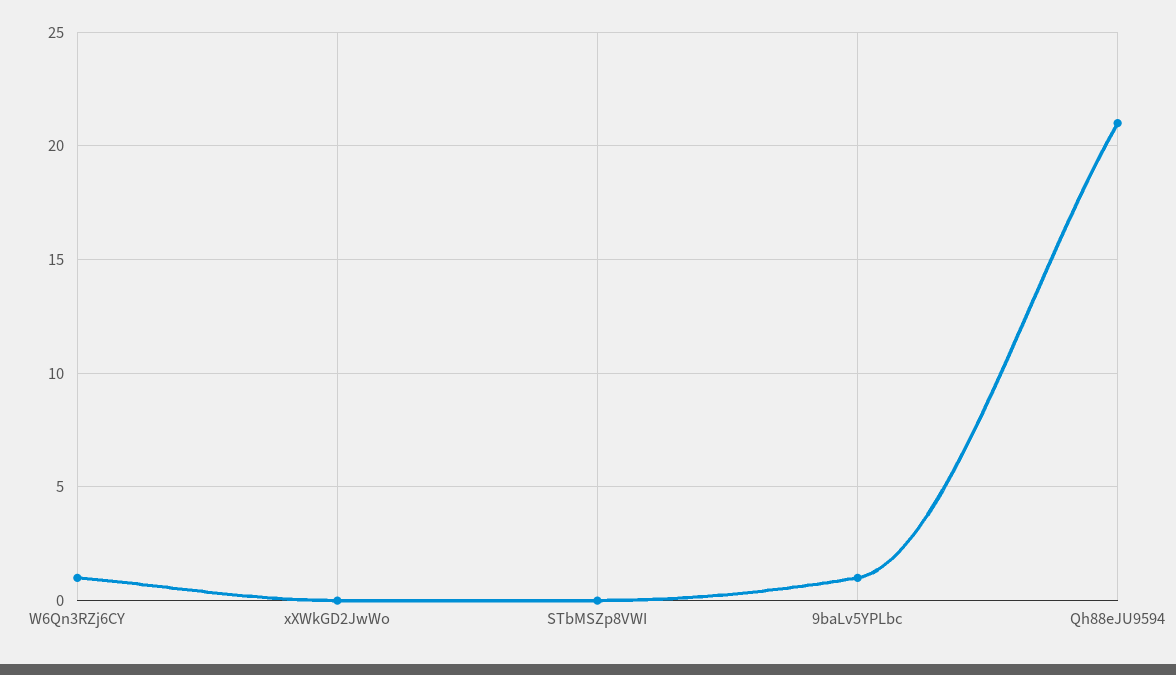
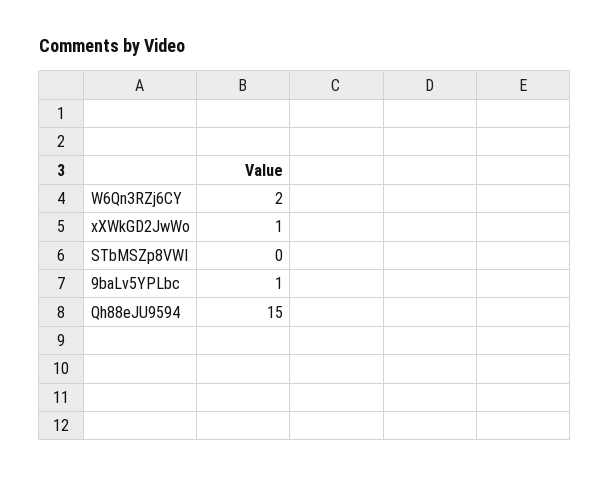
  {
-   "W6Qn3RZj6CY": 1,
+   "W6Qn3RZj6CY": 2,
-   "xXWkGD2JwWo": 0,
+   "xXWkGD2JwWo": 1,
    "STbMSZp8VWI": 0,
    "9baLv5YPLbc": 1,
-   "Qh88eJU9594": 21
+   "Qh88eJU9594": 15
  }

